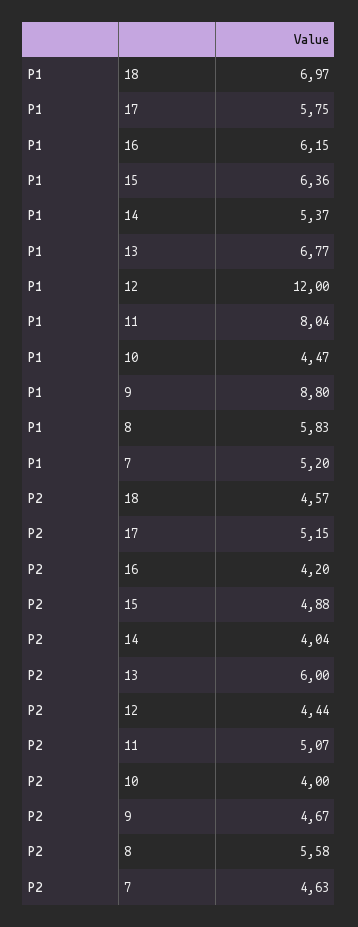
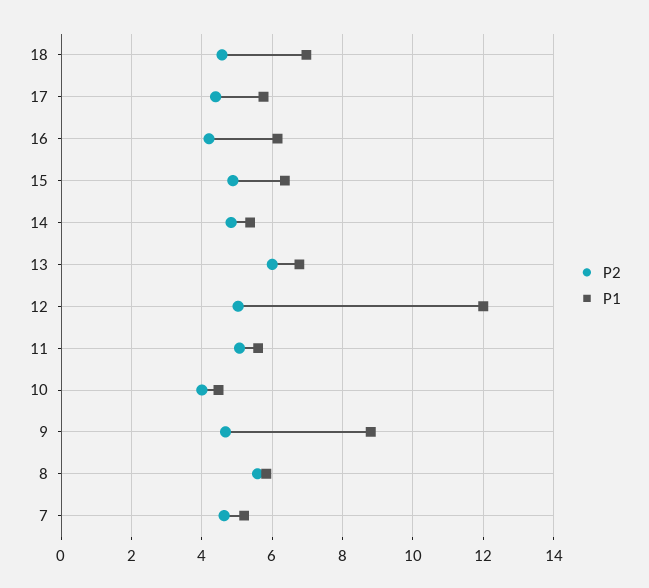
  {
    "P1": {
      "18": 6.97,
      "17": 5.75,
      "16": 6.15,
      "15": 6.36,
      "14": 5.37,
      "13": 6.77,
      "12": 12,
-     "11": 8.04,
+     "11": 5.6,
      "10": 4.47,
      "9": 8.8,
      "8": 5.83,
      "7": 5.2
    },
    "P2": {
      "18": 4.57,
-     "17": 5.15,
+     "17": 4.4,
      "16": 4.2,
      "15": 4.88,
-     "14": 4.04,
+     "14": 4.8,
      "13": 6,
-     "12": 4.44,
+     "12": 5,
      "11": 5.07,
      "10": 4,
      "9": 4.67,
      "8": 5.58,
      "7": 4.63
    }
  }

